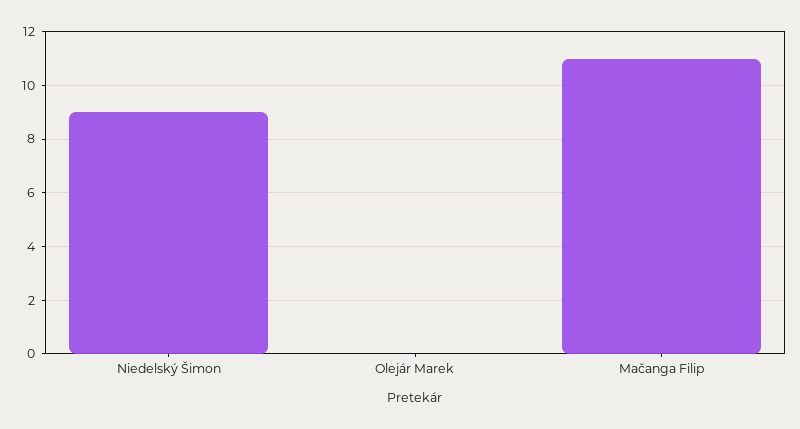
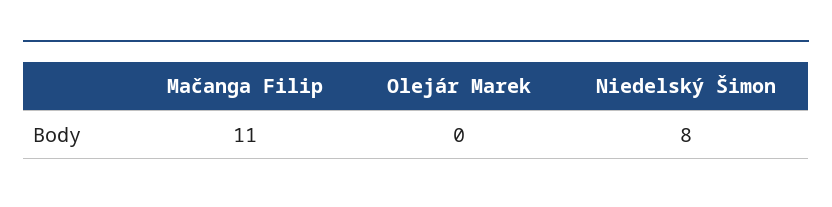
  {
-   "Niedelský Šimon": 9,
+   "Niedelský Šimon": 8,
    "Olejár Marek": 0,
    "Mačanga Filip": 11
  }

